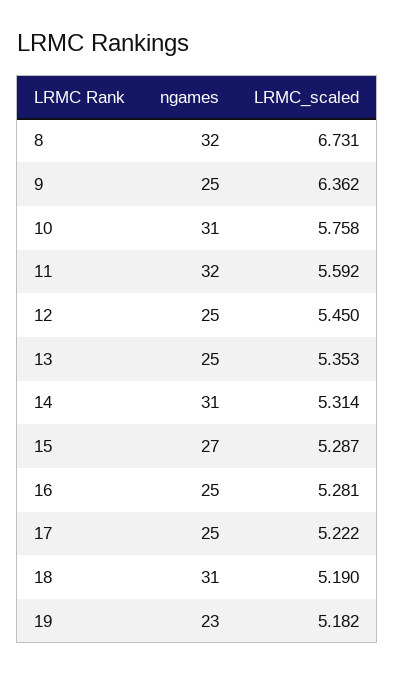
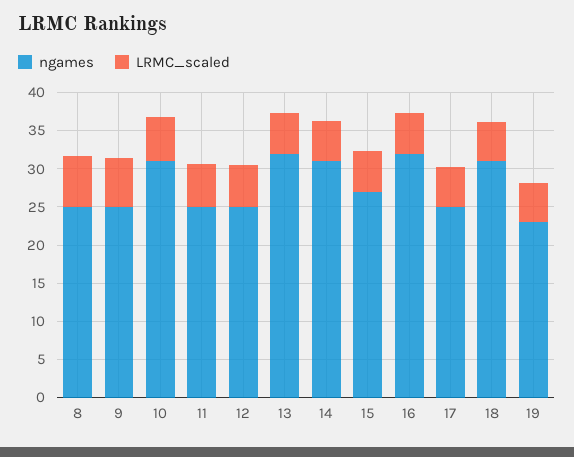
  {
    "ngames": {
-     "8": 32,
+     "8": 25,
      "9": 25,
      "10": 31,
-     "11": 32,
+     "11": 25,
      "12": 25,
-     "13": 25,
+     "13": 32.5,
      "14": 31,
      "15": 27,
-     "16": 25,
+     "16": 32.5,
      "17": 25,
      "18": 31,
      "19": 23
    },
    "LRMC_scaled": {
      "8": 6.731,
      "9": 6.362,
      "10": 5.758,
      "11": 5.592,
      "12": 5.45,
      "13": 5.353,
      "14": 5.314,
      "15": 5.287,
      "16": 5.281,
      "17": 5.222,
      "18": 5.19,
      "19": 5.182
    }
  }

